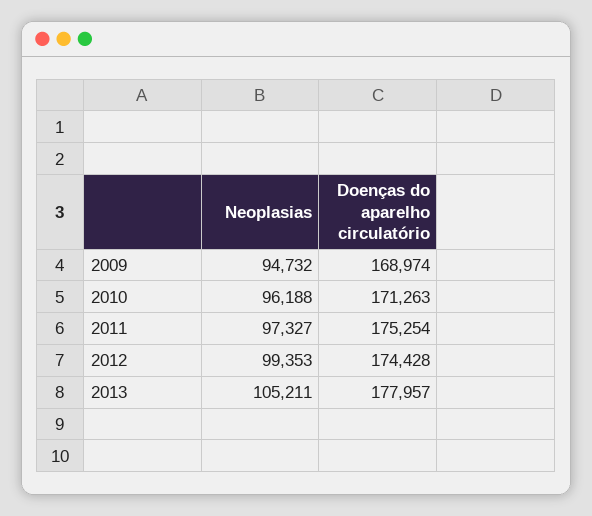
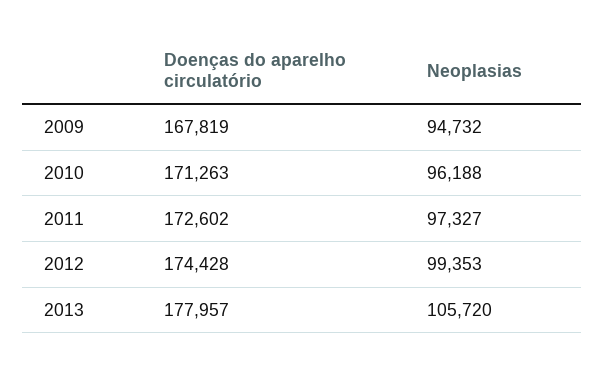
  {
    "Neoplasias": {
      "2009": 94732,
      "2010": 96188,
      "2011": 97327,
      "2012": 99353,
-     "2013": 105211
+     "2013": 105720
    },
    "Doenças do aparelho circulatório": {
-     "2009": 168974,
+     "2009": 167819,
      "2010": 171263,
-     "2011": 175254,
+     "2011": 172602,
      "2012": 174428,
      "2013": 177957
    }
  }

